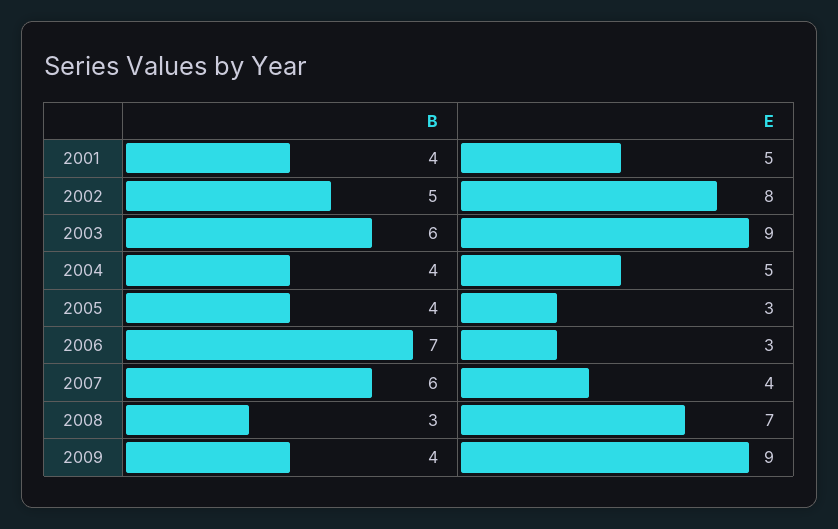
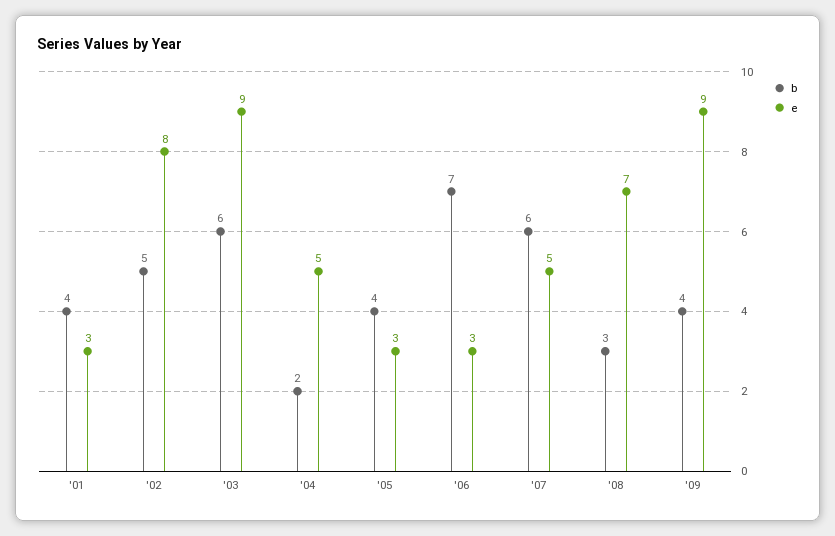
  {
    "B": {
      "2001": 4,
      "2002": 5,
      "2003": 6,
-     "2004": 4,
+     "2004": 2,
      "2005": 4,
      "2006": 7,
      "2007": 6,
      "2008": 3,
      "2009": 4
    },
    "E": {
-     "2001": 5,
+     "2001": 3,
      "2002": 8,
      "2003": 9,
      "2004": 5,
      "2005": 3,
      "2006": 3,
-     "2007": 4,
+     "2007": 5,
      "2008": 7,
      "2009": 9
    }
  }

